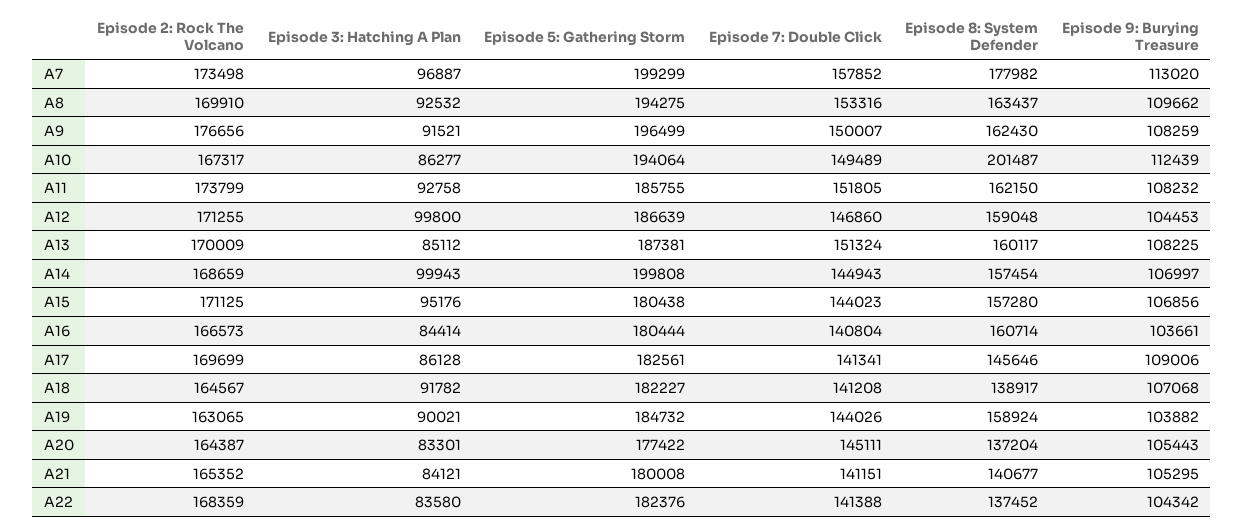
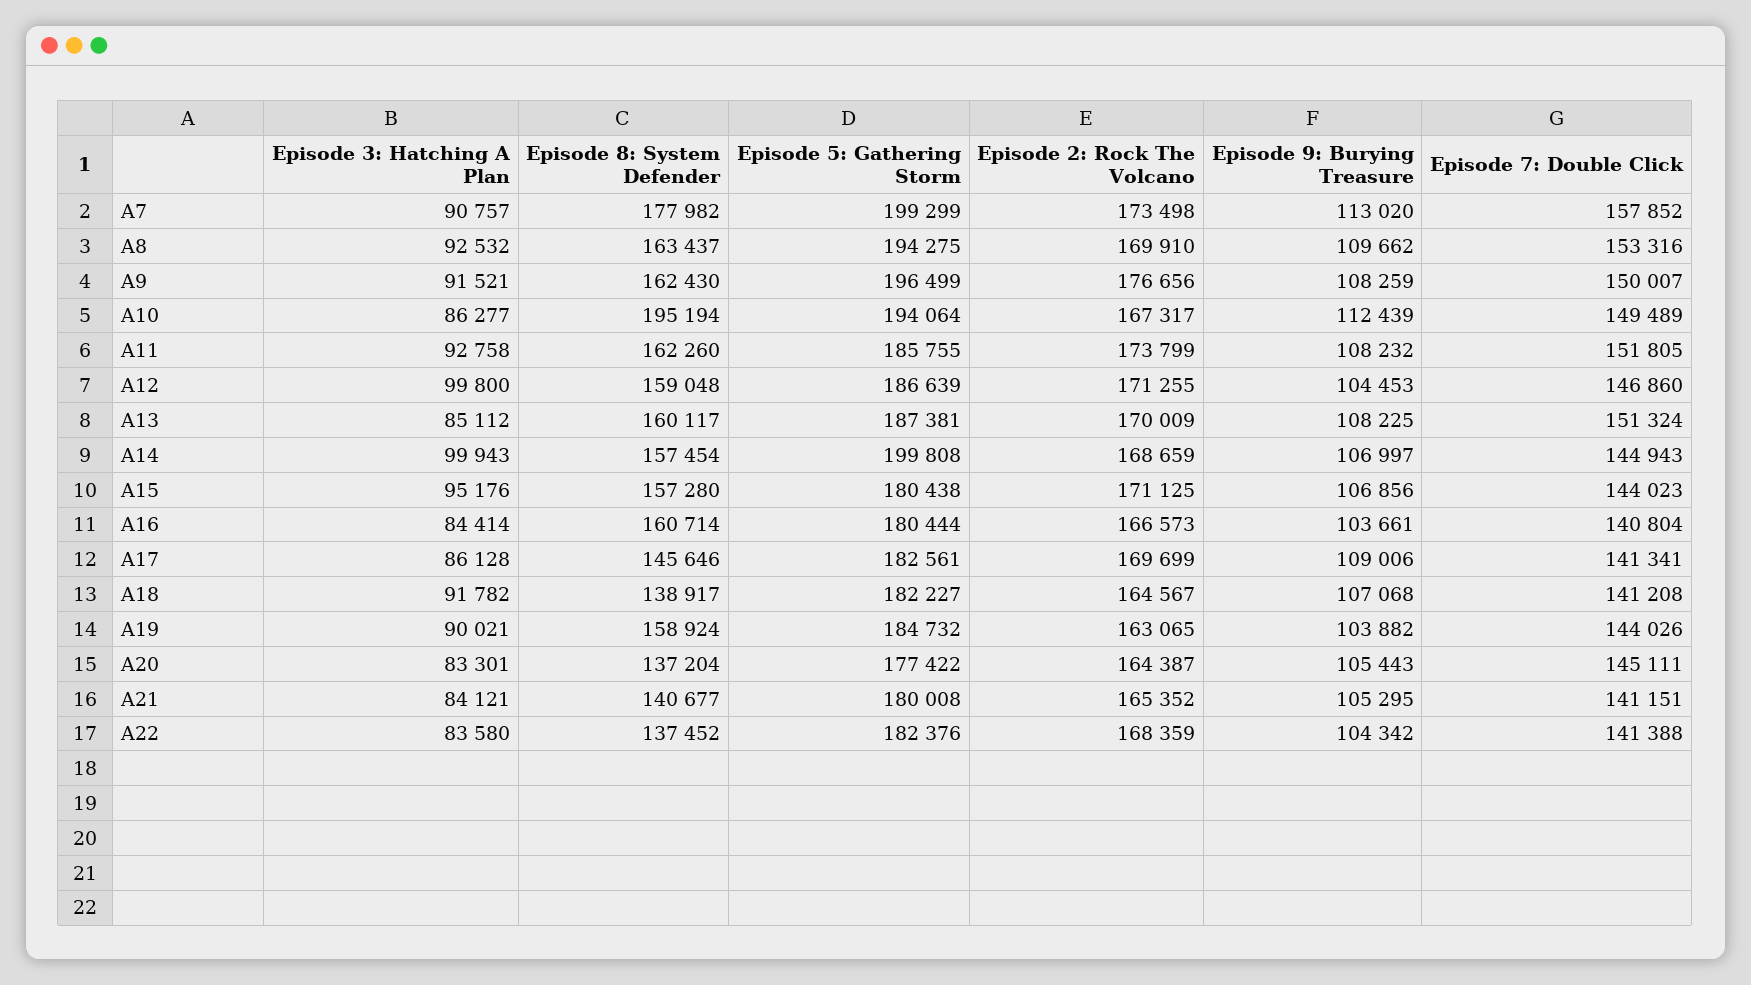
  {
    "Episode 2: Rock The Volcano": {
      "A7": 173498,
      "A8": 169910,
      "A9": 176656,
      "A10": 167317,
      "A11": 173799,
      "A12": 171255,
      "A13": 170009,
      "A14": 168659,
      "A15": 171125,
      "A16": 166573,
      "A17": 169699,
      "A18": 164567,
      "A19": 163065,
      "A20": 164387,
      "A21": 165352,
      "A22": 168359
    },
    "Episode 3: Hatching A Plan": {
-     "A7": 96887,
+     "A7": 90757,
      "A8": 92532,
      "A9": 91521,
      "A10": 86277,
      "A11": 92758,
      "A12": 99800,
      "A13": 85112,
      "A14": 99943,
      "A15": 95176,
      "A16": 84414,
      "A17": 86128,
      "A18": 91782,
      "A19": 90021,
      "A20": 83301,
      "A21": 84121,
      "A22": 83580
    },
    "Episode 5: Gathering Storm": {
      "A7": 199299,
      "A8": 194275,
      "A9": 196499,
      "A10": 194064,
      "A11": 185755,
      "A12": 186639,
      "A13": 187381,
      "A14": 199808,
      "A15": 180438,
      "A16": 180444,
      "A17": 182561,
      "A18": 182227,
      "A19": 184732,
      "A20": 177422,
      "A21": 180008,
      "A22": 182376
    },
    "Episode 7: Double Click": {
      "A7": 157852,
      "A8": 153316,
      "A9": 150007,
      "A10": 149489,
      "A11": 151805,
      "A12": 146860,
      "A13": 151324,
      "A14": 144943,
      "A15": 144023,
      "A16": 140804,
      "A17": 141341,
      "A18": 141208,
      "A19": 144026,
      "A20": 145111,
      "A21": 141151,
      "A22": 141388
    },
    "Episode 8: System Defender": {
      "A7": 177982,
      "A8": 163437,
      "A9": 162430,
-     "A10": 201487,
+     "A10": 195194,
-     "A11": 162150,
+     "A11": 162260,
      "A12": 159048,
      "A13": 160117,
      "A14": 157454,
      "A15": 157280,
      "A16": 160714,
      "A17": 145646,
      "A18": 138917,
      "A19": 158924,
      "A20": 137204,
      "A21": 140677,
      "A22": 137452
    },
    "Episode 9: Burying Treasure": {
      "A7": 113020,
      "A8": 109662,
      "A9": 108259,
      "A10": 112439,
      "A11": 108232,
      "A12": 104453,
      "A13": 108225,
      "A14": 106997,
      "A15": 106856,
      "A16": 103661,
      "A17": 109006,
      "A18": 107068,
      "A19": 103882,
      "A20": 105443,
      "A21": 105295,
      "A22": 104342
    }
  }

